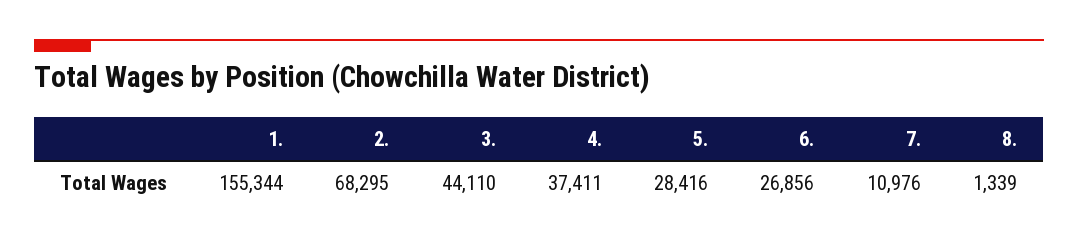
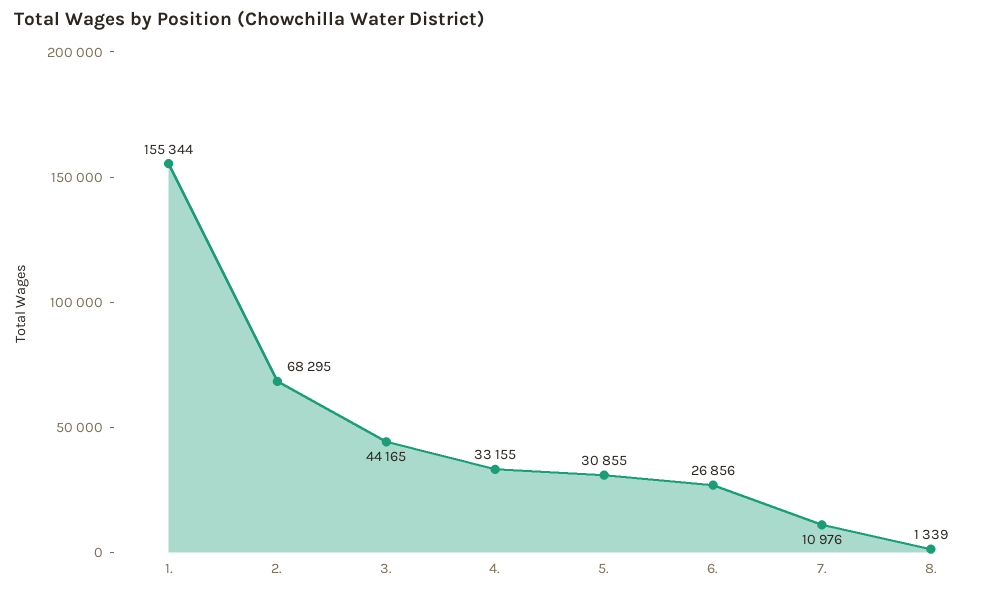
  {
    "1.": 155344,
    "2.": 68295,
-   "3.": 44110,
+   "3.": 44165,
-   "4.": 37411,
+   "4.": 33155,
-   "5.": 28416,
+   "5.": 30855,
    "6.": 26856,
    "7.": 10976,
    "8.": 1339
  }

